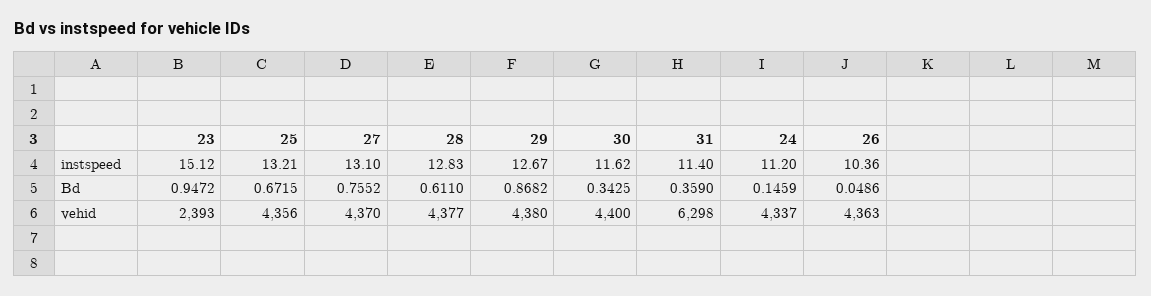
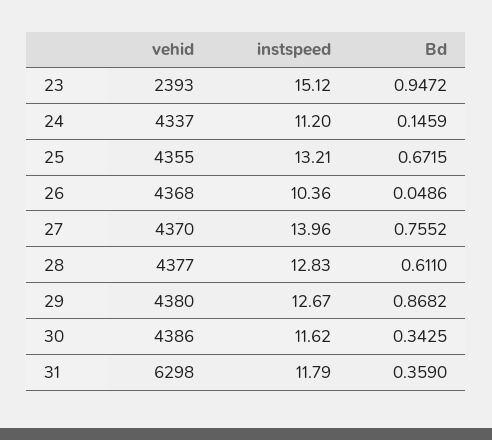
  {
    "23": {
      "instspeed": 15.12,
      "Bd": 0.9472,
      "vehid": 2393
    },
    "25": {
      "instspeed": 13.21,
      "Bd": 0.6715,
-     "vehid": 4356
+     "vehid": 4355
    },
    "27": {
-     "instspeed": 13.1,
+     "instspeed": 13.96,
      "Bd": 0.7552,
      "vehid": 4370
    },
    "28": {
      "instspeed": 12.83,
      "Bd": 0.611,
      "vehid": 4377
    },
    "29": {
      "instspeed": 12.67,
      "Bd": 0.8682,
      "vehid": 4380
    },
    "30": {
      "instspeed": 11.62,
      "Bd": 0.3425,
-     "vehid": 4400
+     "vehid": 4386
    },
    "31": {
-     "instspeed": 11.4,
+     "instspeed": 11.79,
      "Bd": 0.359,
      "vehid": 6298
    },
    "24": {
      "instspeed": 11.2,
      "Bd": 0.1459,
      "vehid": 4337
    },
    "26": {
      "instspeed": 10.36,
      "Bd": 0.0486,
-     "vehid": 4363
+     "vehid": 4368
    }
  }

